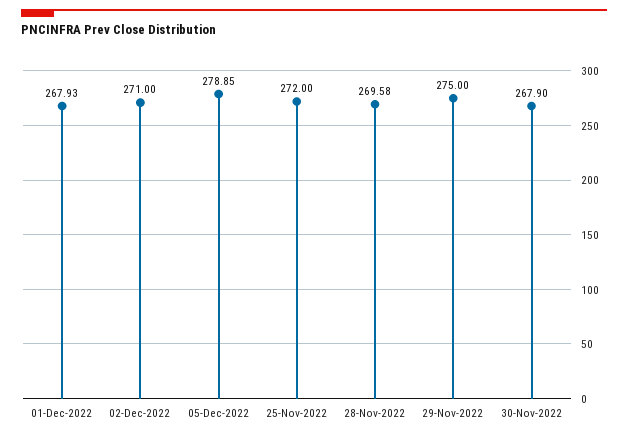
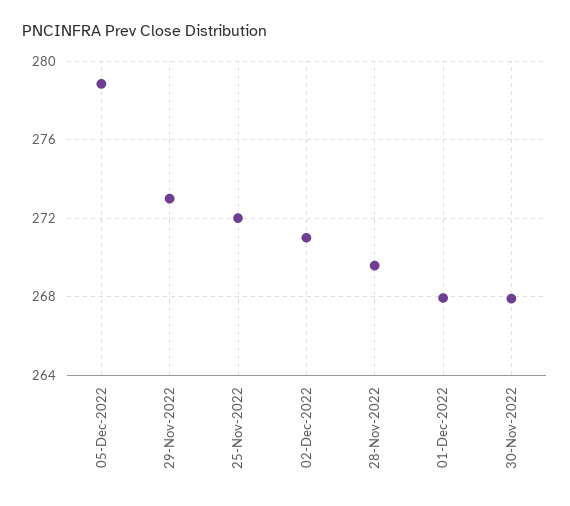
  {
    "01-Dec-2022": 267.93,
    "02-Dec-2022": 271,
    "05-Dec-2022": 278.85,
    "25-Nov-2022": 272,
    "28-Nov-2022": 269.58,
-   "29-Nov-2022": 275,
+   "29-Nov-2022": 273,
    "30-Nov-2022": 267.9
  }

